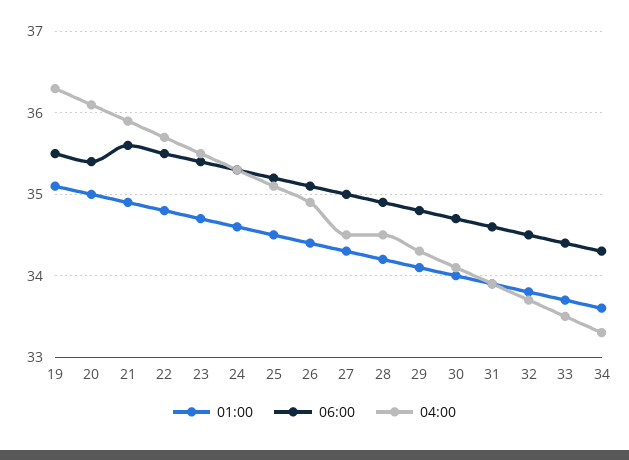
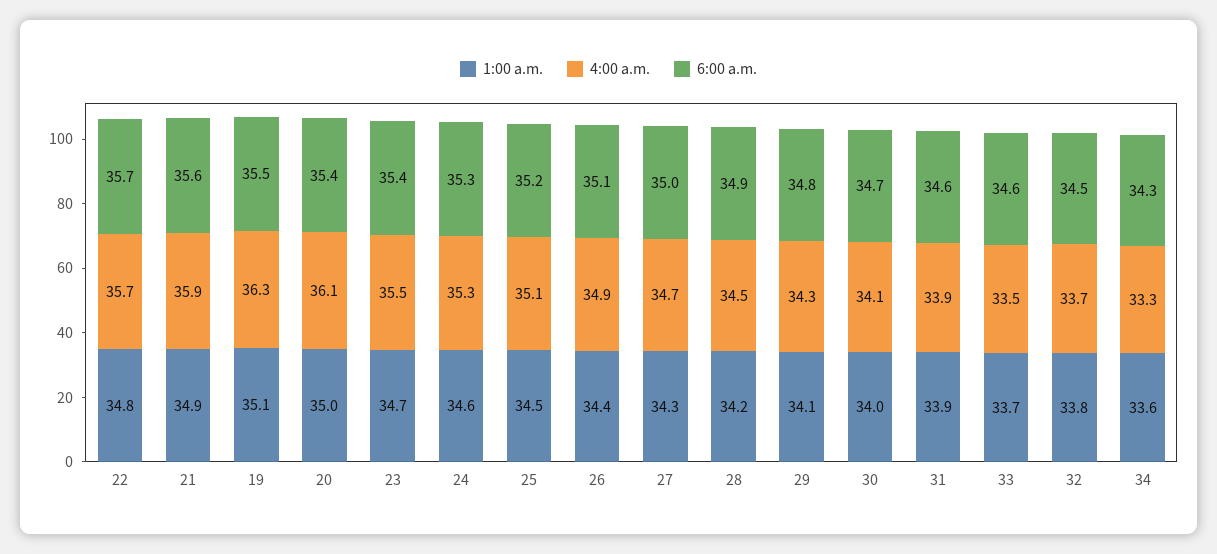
  {
    "01:00": {
      "19": 35.1,
      "20": 35,
      "21": 34.9,
      "22": 34.8,
      "23": 34.7,
      "24": 34.6,
      "25": 34.5,
      "26": 34.4,
      "27": 34.3,
      "28": 34.2,
      "29": 34.1,
      "30": 34,
      "31": 33.9,
      "32": 33.8,
      "33": 33.7,
      "34": 33.6
    },
    "06:00": {
      "19": 35.5,
      "20": 35.4,
      "21": 35.6,
-     "22": 35.5,
+     "22": 35.7,
      "23": 35.4,
      "24": 35.3,
      "25": 35.2,
      "26": 35.1,
      "27": 35,
      "28": 34.9,
      "29": 34.8,
      "30": 34.7,
      "31": 34.6,
      "32": 34.5,
-     "33": 34.4,
+     "33": 34.6,
      "34": 34.3
    },
    "04:00": {
      "19": 36.3,
      "20": 36.1,
      "21": 35.9,
      "22": 35.7,
      "23": 35.5,
      "24": 35.3,
      "25": 35.1,
      "26": 34.9,
-     "27": 34.5,
+     "27": 34.7,
      "28": 34.5,
      "29": 34.3,
      "30": 34.1,
      "31": 33.9,
      "32": 33.7,
      "33": 33.5,
      "34": 33.3
    }
  }

